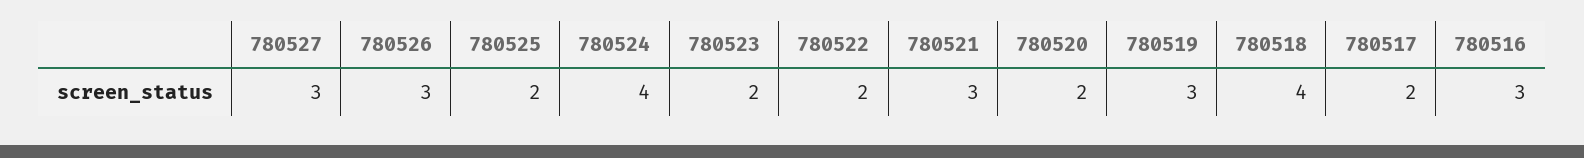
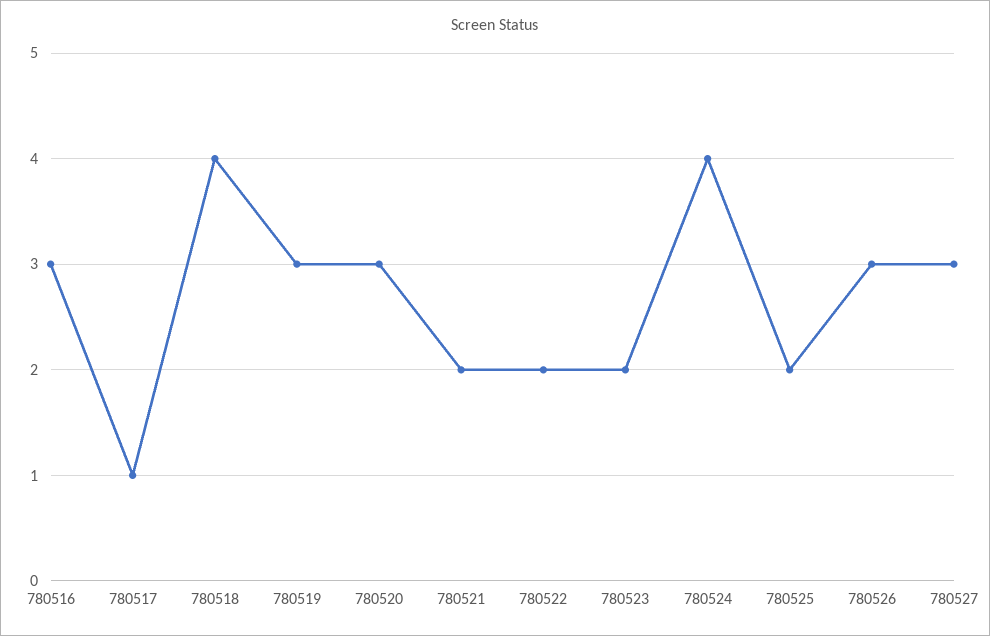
  {
    "780527": 3,
    "780526": 3,
    "780525": 2,
    "780524": 4,
    "780523": 2,
    "780522": 2,
-   "780521": 3,
+   "780521": 2,
-   "780520": 2,
+   "780520": 3,
    "780519": 3,
    "780518": 4,
-   "780517": 2,
+   "780517": 1,
    "780516": 3
  }

